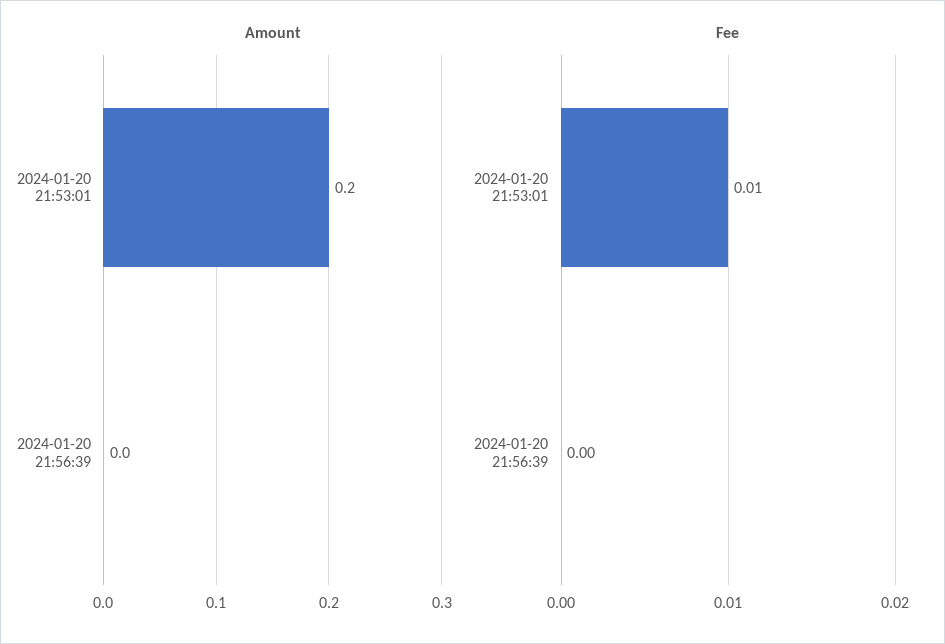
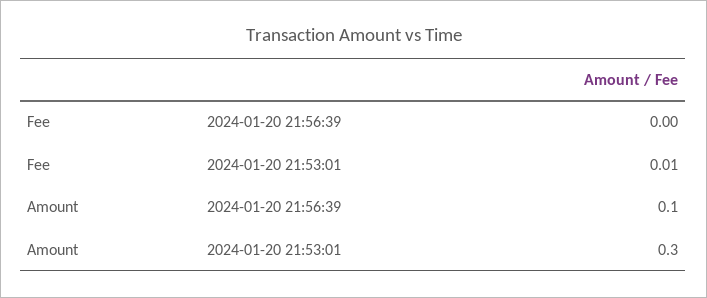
  {
    "Amount": {
-     "2024-01-20 21:53:01": 0.2,
+     "2024-01-20 21:53:01": 0.3,
-     "2024-01-20 21:56:39": 0
+     "2024-01-20 21:56:39": 0.1
    },
    "Fee": {
      "2024-01-20 21:53:01": 0.01,
      "2024-01-20 21:56:39": 0
    }
  }

